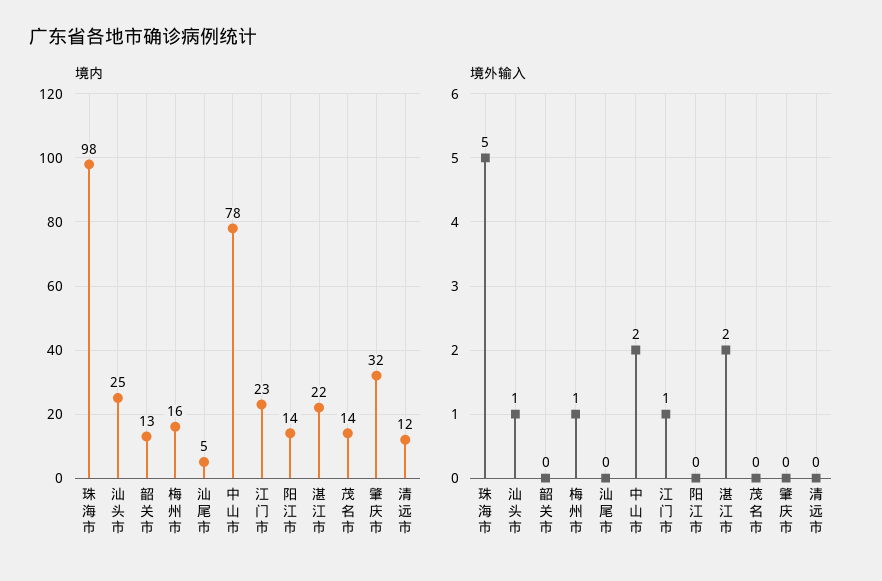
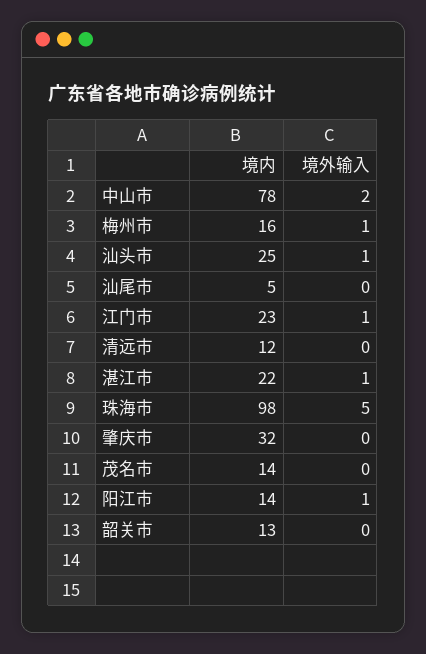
  {
    "境内": {
      "珠海市": 98,
      "汕头市": 25,
      "韶关市": 13,
      "梅州市": 16,
      "汕尾市": 5,
      "中山市": 78,
      "江门市": 23,
      "阳江市": 14,
      "湛江市": 22,
      "茂名市": 14,
      "肇庆市": 32,
      "清远市": 12
    },
    "境外输入": {
      "珠海市": 5,
      "汕头市": 1,
      "韶关市": 0,
      "梅州市": 1,
      "汕尾市": 0,
      "中山市": 2,
      "江门市": 1,
-     "阳江市": 0,
+     "阳江市": 1,
-     "湛江市": 2,
+     "湛江市": 1,
      "茂名市": 0,
      "肇庆市": 0,
      "清远市": 0
    }
  }

